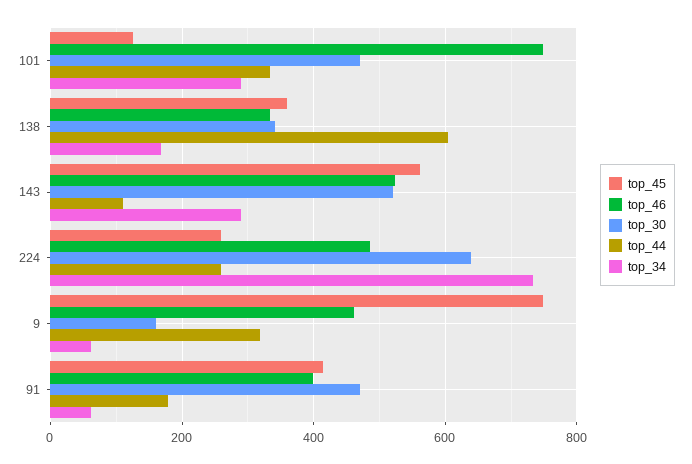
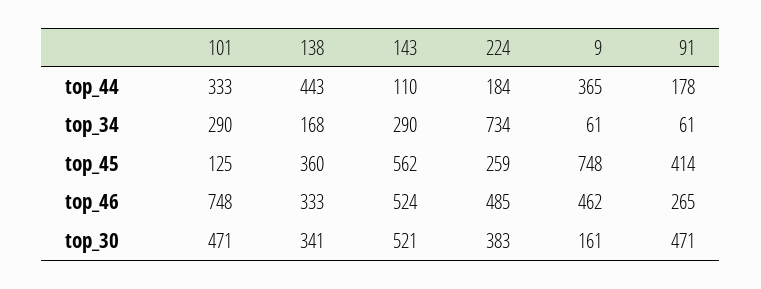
  {
    "top_45": {
      "101": 125,
      "138": 360,
      "143": 562,
      "224": 259,
      "9": 748,
      "91": 414
    },
    "top_46": {
      "101": 748,
      "138": 333,
      "143": 524,
      "224": 485,
      "9": 462,
-     "91": 400
+     "91": 265
    },
    "top_30": {
      "101": 471,
      "138": 341,
      "143": 521,
-     "224": 640,
+     "224": 383,
      "9": 161,
      "91": 471
    },
    "top_44": {
      "101": 333,
-     "138": 600,
+     "138": 443,
      "143": 110,
-     "224": 260,
+     "224": 184,
-     "9": 320,
+     "9": 365,
      "91": 178
    },
    "top_34": {
      "101": 290,
      "138": 168,
      "143": 290,
      "224": 734,
      "9": 61,
      "91": 61
    }
  }

